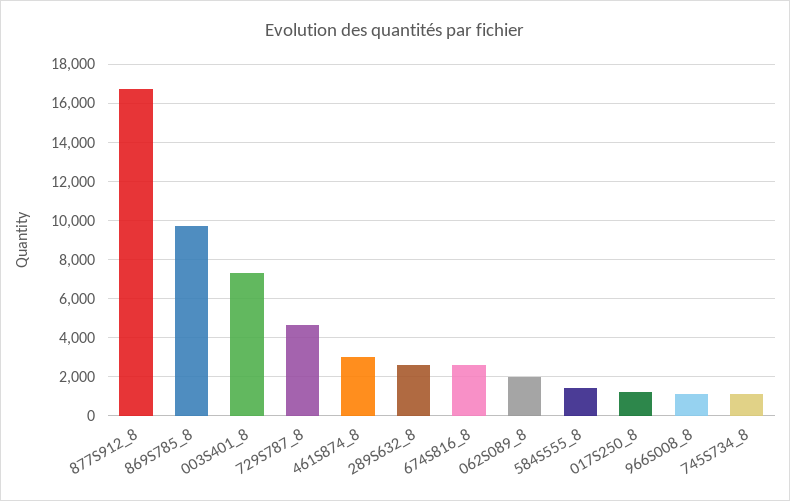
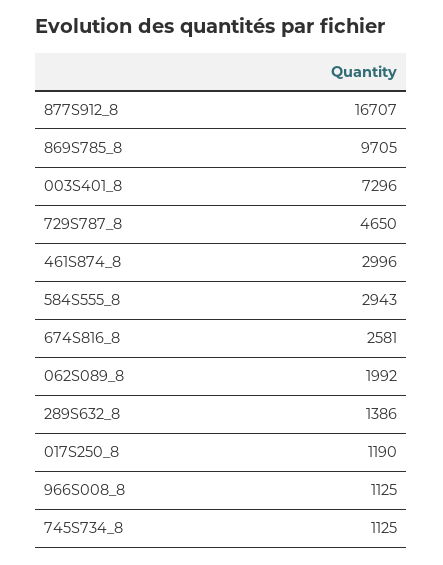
  {
    "877S912_8": 16707,
    "869S785_8": 9705,
    "003S401_8": 7296,
    "729S787_8": 4650,
    "461S874_8": 2996,
-   "289S632_8": 2500,
+   "289S632_8": 1386,
    "674S816_8": 2581,
    "062S089_8": 1992,
-   "584S555_8": 1500,
+   "584S555_8": 2943,
    "017S250_8": 1190,
    "966S008_8": 1125,
    "745S734_8": 1125
  }

